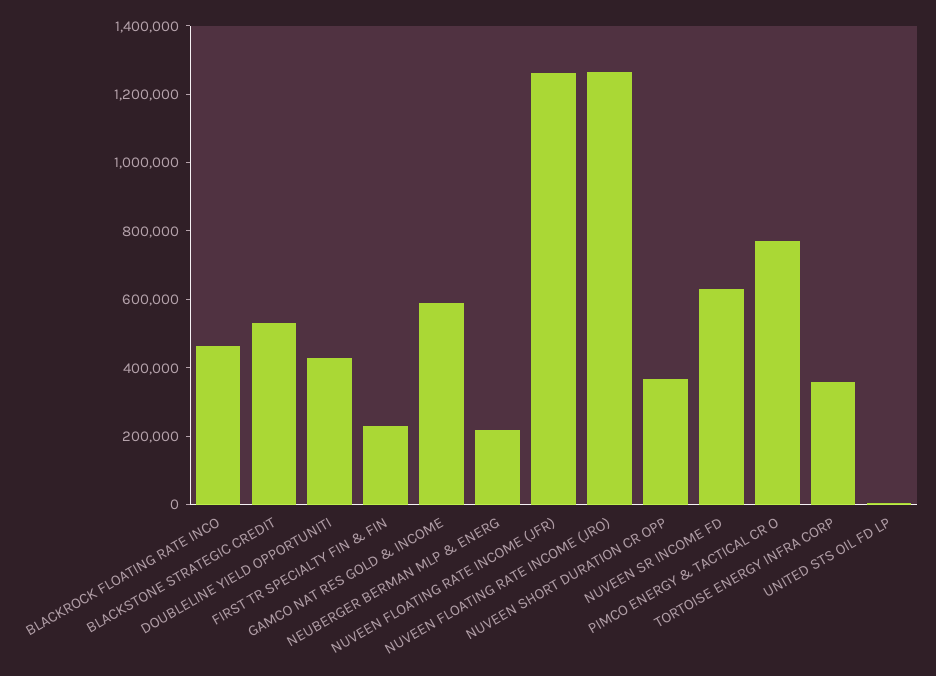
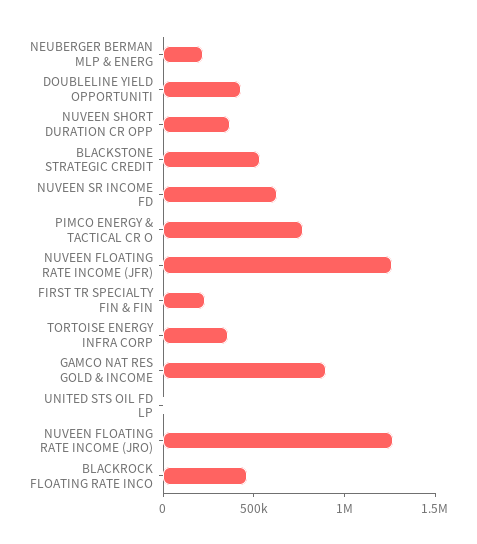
  {
    "BLACKROCK FLOATING RATE INCO": 450000,
    "BLACKSTONE STRATEGIC CREDIT": 550000,
    "DOUBLELINE YIELD OPPORTUNITI": 450000,
    "FIRST TR SPECIALTY FIN & FIN": 250000,
-   "GAMCO NAT RES GOLD & INCOME": 600000,
+   "GAMCO NAT RES GOLD & INCOME": 900000,
    "NEUBERGER BERMAN MLP & ENERG": 200000,
    "NUVEEN FLOATING RATE INCOME (JFR)": 1250000,
    "NUVEEN FLOATING RATE INCOME (JRO)": 1250000,
    "NUVEEN SHORT DURATION CR OPP": 350000,
    "NUVEEN SR INCOME FD": 650000,
    "PIMCO ENERGY & TACTICAL CR O": 750000,
    "TORTOISE ENERGY INFRA CORP": 350000,
    "UNITED STS OIL FD LP": 0
  }

